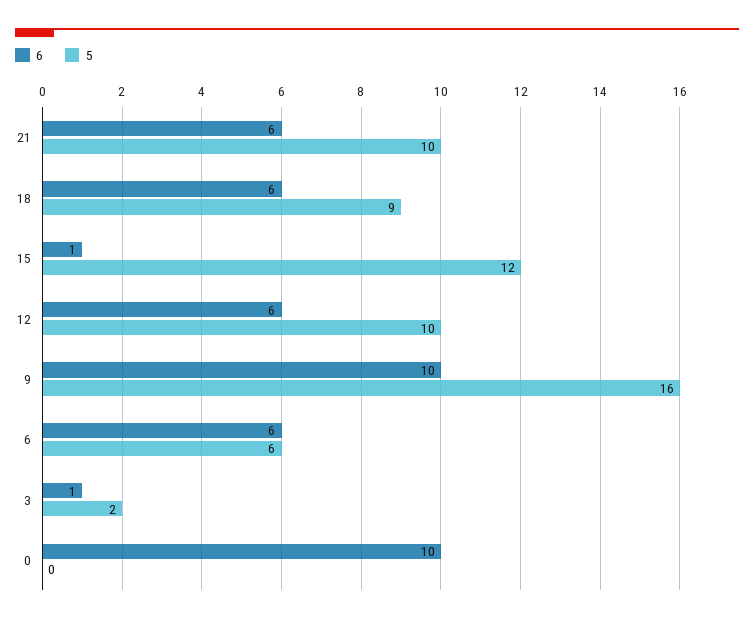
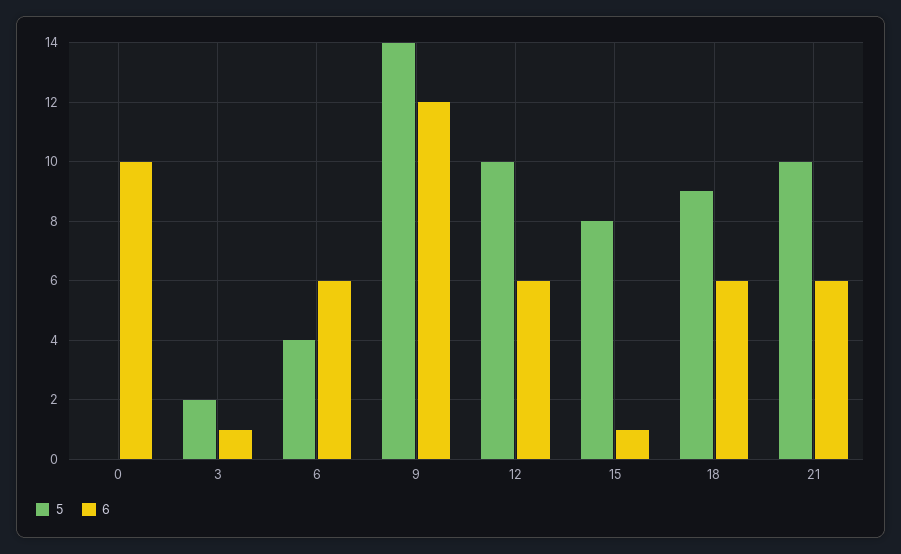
  {
    "6": {
      "21": 6,
      "18": 6,
      "15": 1,
      "12": 6,
-     "9": 10,
+     "9": 12,
      "6": 6,
      "3": 1,
      "0": 10
    },
    "5": {
      "21": 10,
      "18": 9,
-     "15": 12,
+     "15": 8,
      "12": 10,
-     "9": 16,
+     "9": 14,
-     "6": 6,
+     "6": 4,
      "3": 2,
      "0": 0
    }
  }

